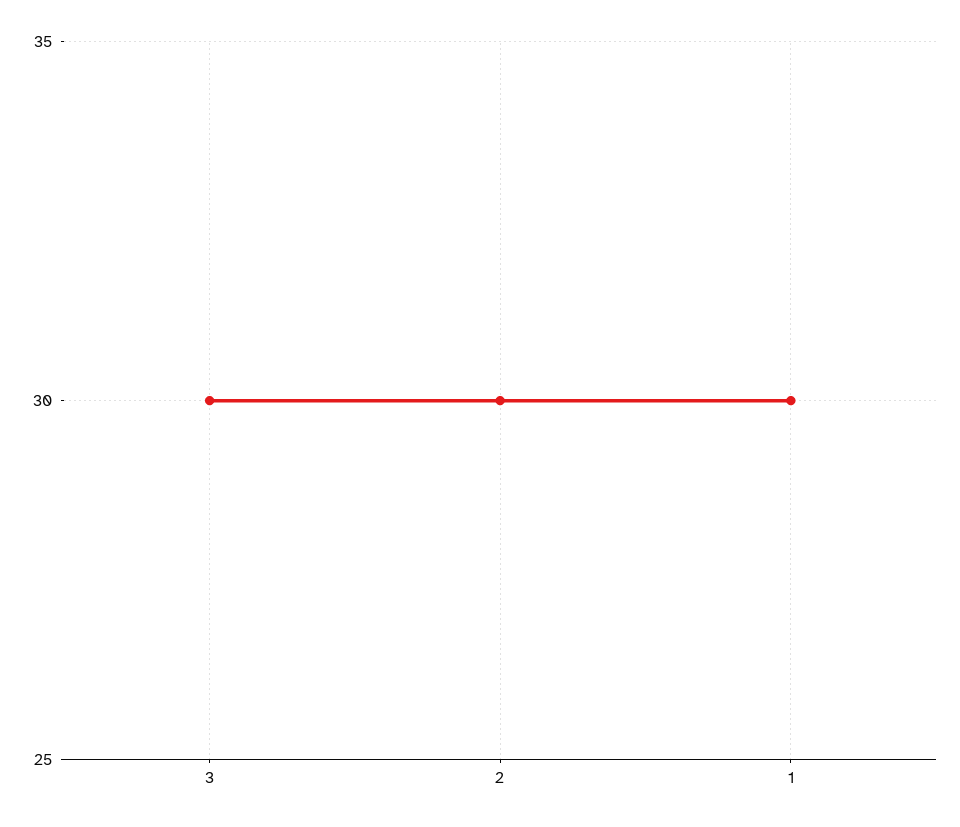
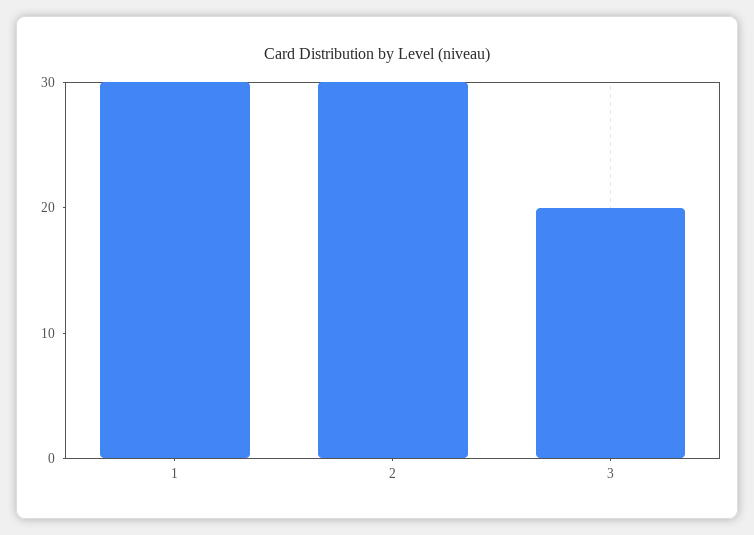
  {
-   "3": 30,
+   "3": 20,
    "2": 30,
    "1": 30
  }

